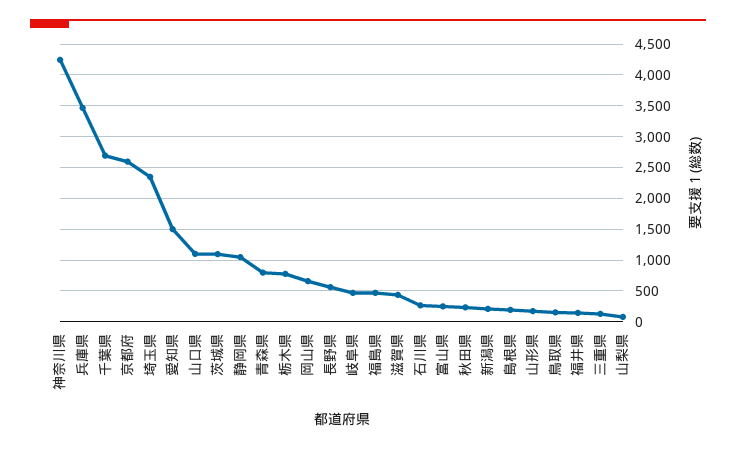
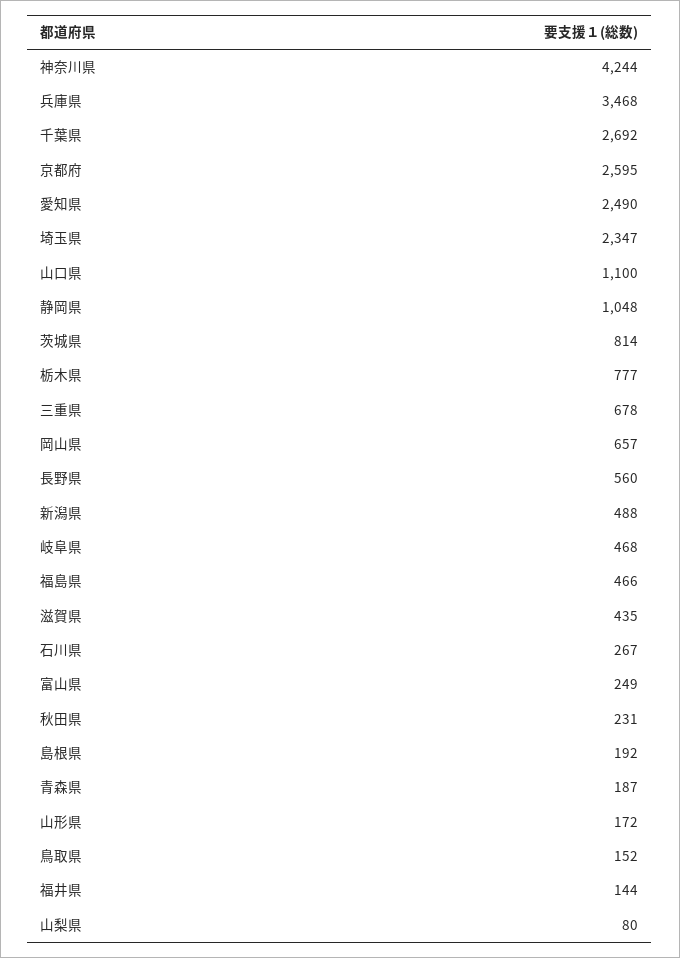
  {
    "神奈川県": 4244,
    "兵庫県": 3468,
    "千葉県": 2692,
    "京都府": 2595,
    "埼玉県": 2347,
-   "愛知県": 1500,
+   "愛知県": 2490,
    "山口県": 1100,
-   "茨城県": 1100,
+   "茨城県": 814,
    "静岡県": 1048,
-   "青森県": 800,
+   "青森県": 187,
    "栃木県": 777,
    "岡山県": 657,
    "長野県": 560,
    "岐阜県": 468,
    "福島県": 466,
    "滋賀県": 435,
    "石川県": 267,
    "富山県": 249,
    "秋田県": 231,
-   "新潟県": 200,
+   "新潟県": 488,
    "島根県": 192,
    "山形県": 172,
    "鳥取県": 152,
    "福井県": 144,
-   "三重県": 100,
+   "三重県": 678,
    "山梨県": 80
  }

